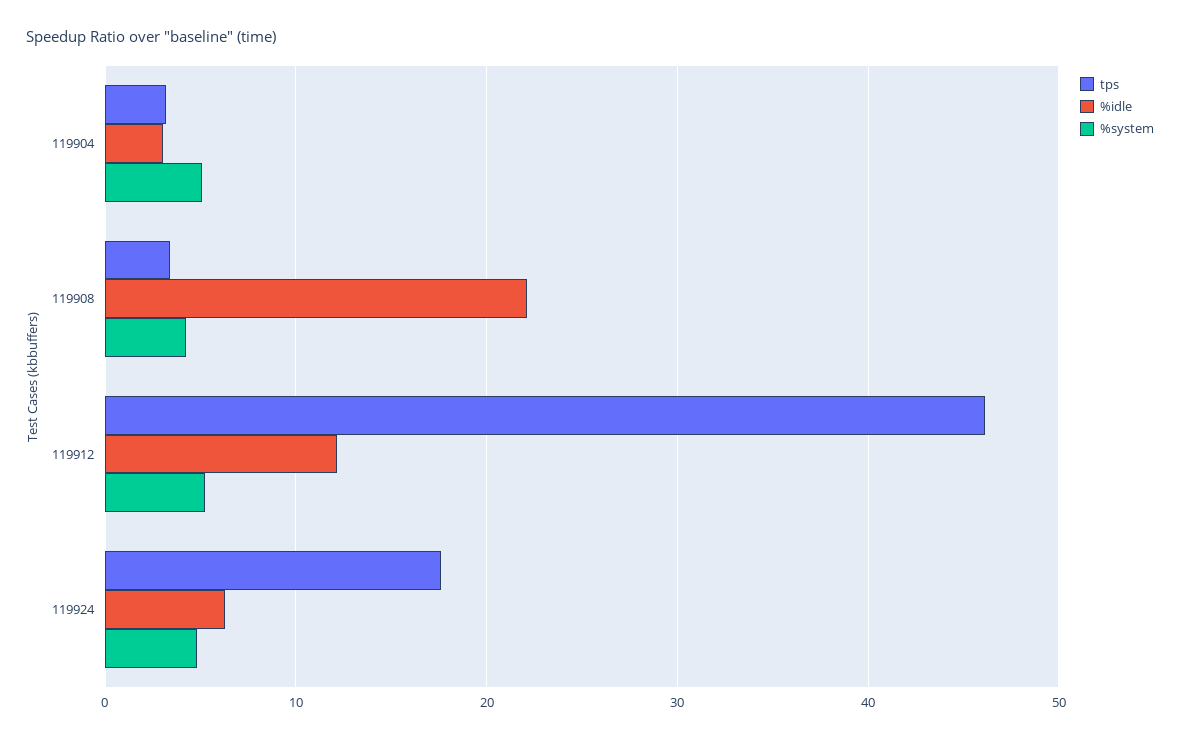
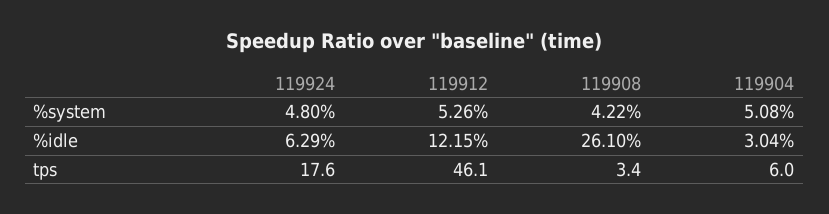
  {
    "tps": {
-     "119904": 3,
+     "119904": 6,
      "119908": 3.4,
      "119912": 46.1,
      "119924": 17.6
    },
    "%idle": {
      "119904": 3.04,
-     "119908": 22,
+     "119908": 26.1,
      "119912": 12.15,
      "119924": 6.29
    },
    "%system": {
      "119904": 5.08,
      "119908": 4.22,
      "119912": 5.26,
      "119924": 4.8
    }
  }

